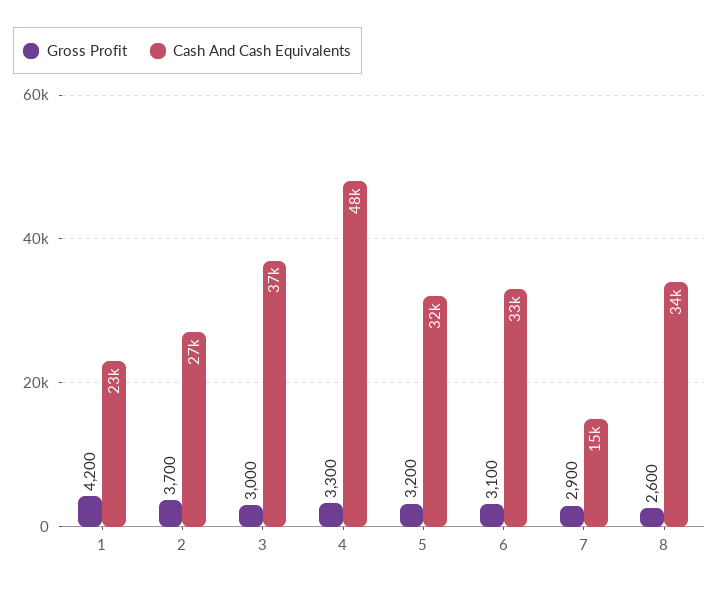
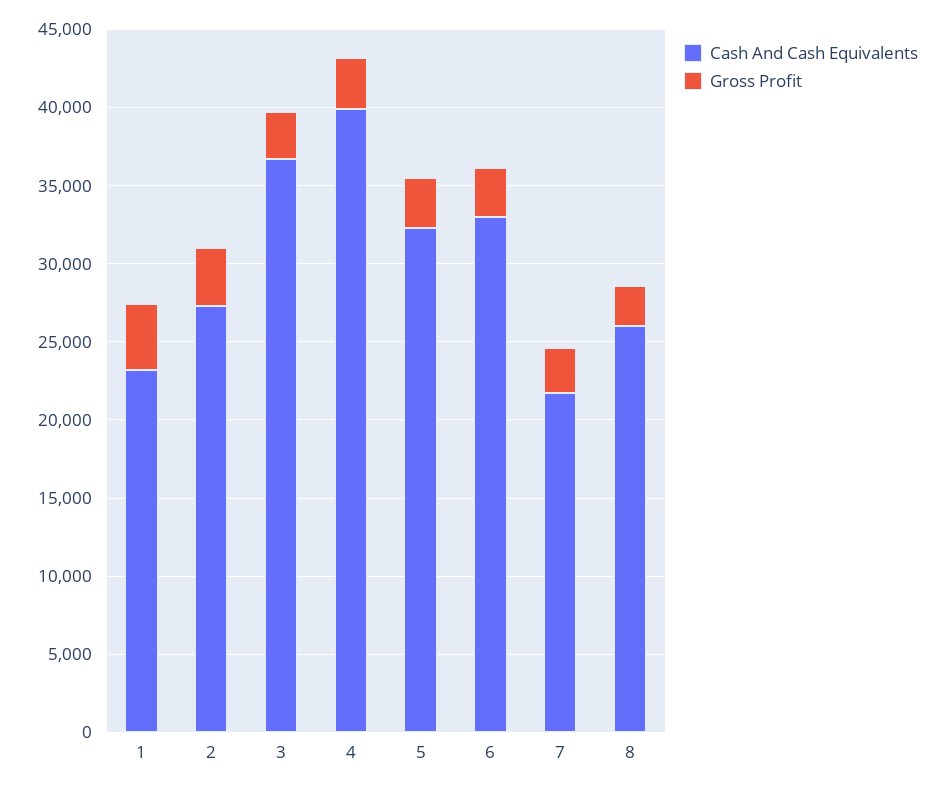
  {
    "Gross Profit": {
      "1": 4200,
      "2": 3700,
      "3": 3000,
      "4": 3300,
      "5": 3200,
      "6": 3100,
      "7": 2900,
      "8": 2600
    },
    "Cash And Cash Equivalents": {
      "1": 23000,
      "2": 27000,
      "3": 37000,
-     "4": 48000,
+     "4": 40000,
      "5": 32000,
      "6": 33000,
-     "7": 15000,
+     "7": 22000,
-     "8": 34000
+     "8": 26000
    }
  }

